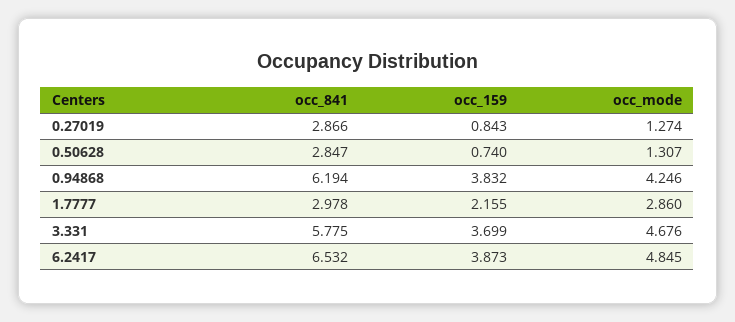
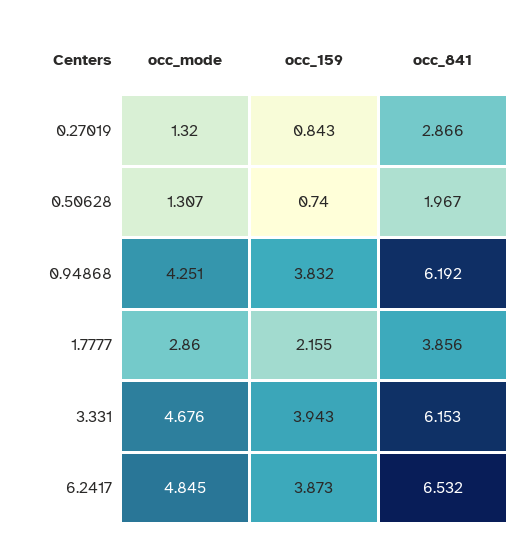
  {
    "occ_841": {
      "0.27019": 2.866,
-     "0.50628": 2.847,
+     "0.50628": 1.967,
-     "0.94868": 6.194,
+     "0.94868": 6.192,
-     "1.7777": 2.978,
+     "1.7777": 3.856,
-     "3.331": 5.775,
+     "3.331": 6.153,
      "6.2417": 6.532
    },
    "occ_159": {
      "0.27019": 0.843,
      "0.50628": 0.74,
      "0.94868": 3.832,
      "1.7777": 2.155,
-     "3.331": 3.699,
+     "3.331": 3.943,
      "6.2417": 3.873
    },
    "occ_mode": {
-     "0.27019": 1.274,
+     "0.27019": 1.32,
      "0.50628": 1.307,
-     "0.94868": 4.246,
+     "0.94868": 4.251,
      "1.7777": 2.86,
      "3.331": 4.676,
      "6.2417": 4.845
    }
  }

